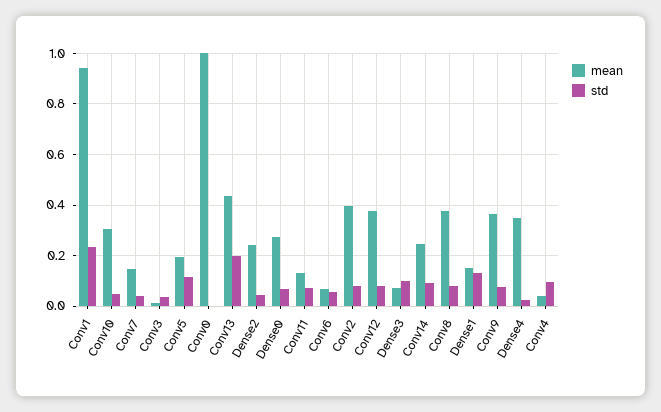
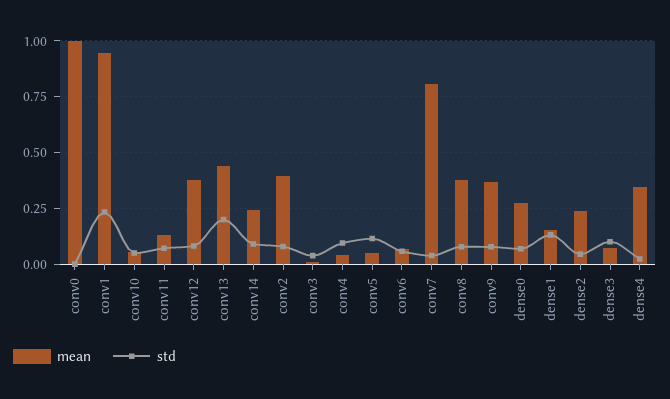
  {
    "mean": {
      "Conv1": 0.95,
-     "Conv10": 0.3,
+     "Conv10": 0.05,
-     "Conv7": 0.15,
+     "Conv7": 0.8,
      "Conv3": 0,
-     "Conv5": 0.2,
+     "Conv5": 0.05,
      "Conv0": 1,
      "Conv13": 0.425,
      "Dense2": 0.25,
      "Dense0": 0.275,
      "Conv11": 0.125,
      "Conv6": 0.075,
      "Conv2": 0.4,
      "Conv12": 0.375,
      "Dense3": 0.075,
      "Conv14": 0.25,
      "Conv8": 0.375,
      "Dense1": 0.15,
      "Conv9": 0.375,
      "Dense4": 0.35,
      "Conv4": 0.05
    },
    "std": {
      "Conv1": 0.225,
      "Conv10": 0.05,
      "Conv7": 0.05,
      "Conv3": 0.05,
      "Conv5": 0.125,
      "Conv0": 0,
      "Conv13": 0.2,
      "Dense2": 0.05,
      "Dense0": 0.075,
      "Conv11": 0.075,
      "Conv6": 0.05,
      "Conv2": 0.075,
      "Conv12": 0.075,
      "Dense3": 0.1,
      "Conv14": 0.1,
      "Conv8": 0.075,
      "Dense1": 0.125,
      "Conv9": 0.075,
      "Dense4": 0.025,
      "Conv4": 0.1
    }
  }

